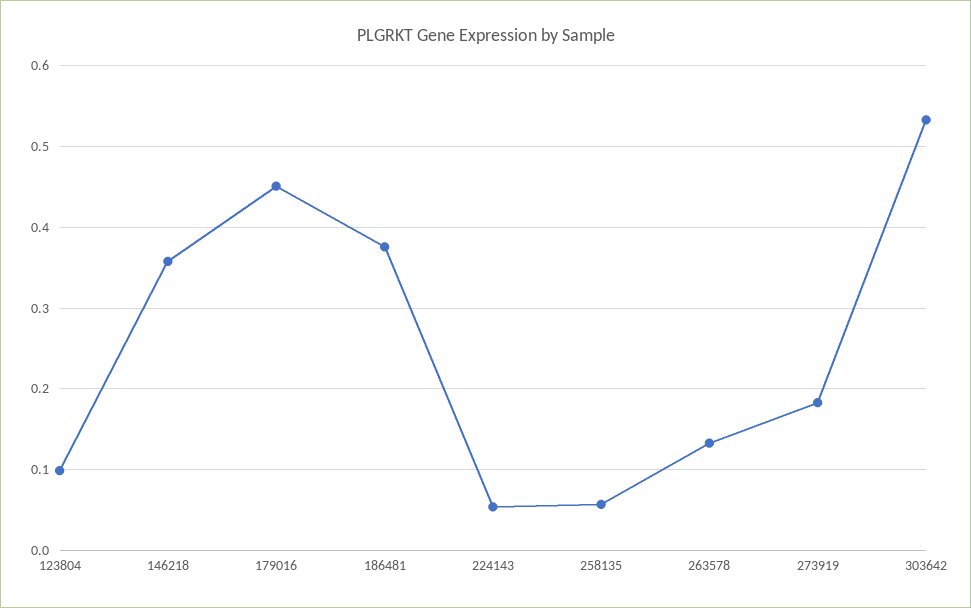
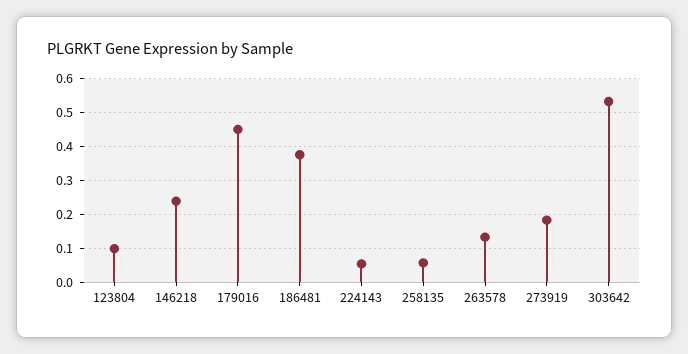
  {
    "123804": 0.1,
-   "146218": 0.36,
+   "146218": 0.24,
    "179016": 0.45,
    "186481": 0.38,
    "224143": 0.05,
    "258135": 0.06,
    "263578": 0.13,
    "273919": 0.18,
    "303642": 0.53
  }

